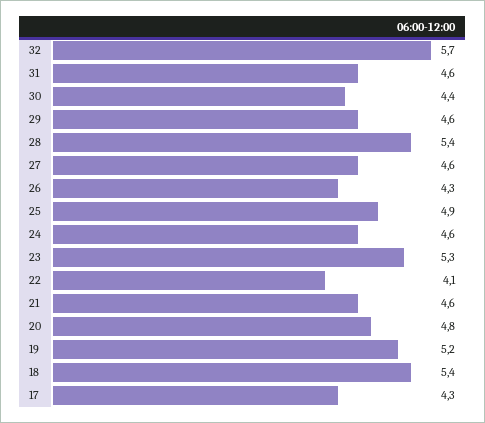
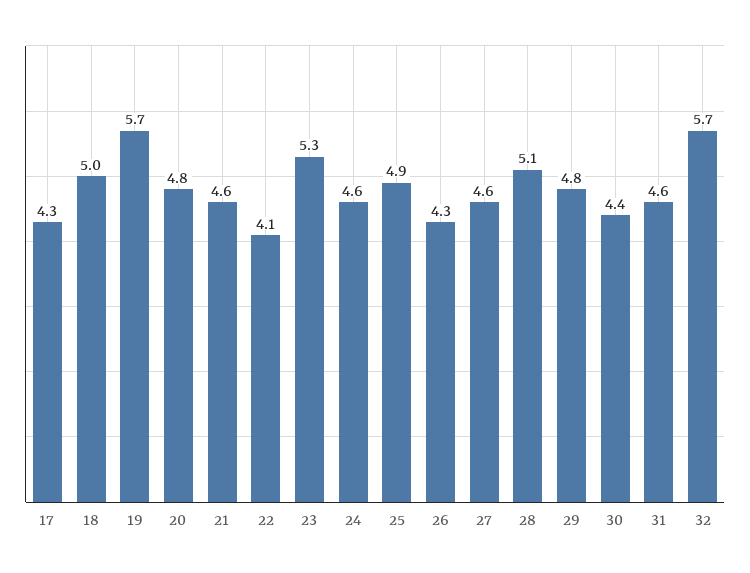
  {
    "32": 5.7,
    "31": 4.6,
    "30": 4.4,
-   "29": 4.6,
+   "29": 4.8,
-   "28": 5.4,
+   "28": 5.1,
    "27": 4.6,
    "26": 4.3,
    "25": 4.9,
    "24": 4.6,
    "23": 5.3,
    "22": 4.1,
    "21": 4.6,
    "20": 4.8,
-   "19": 5.2,
+   "19": 5.7,
-   "18": 5.4,
+   "18": 5,
    "17": 4.3
  }

